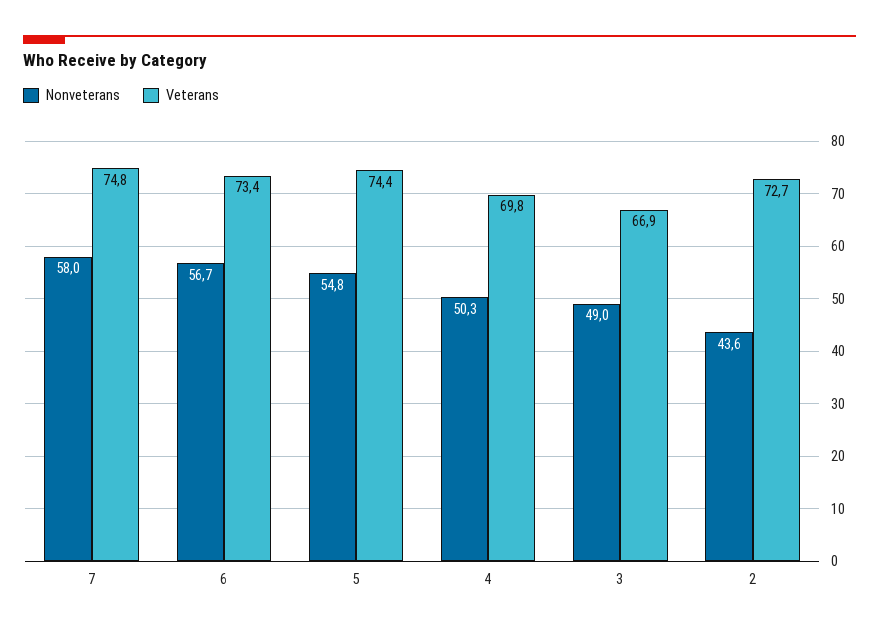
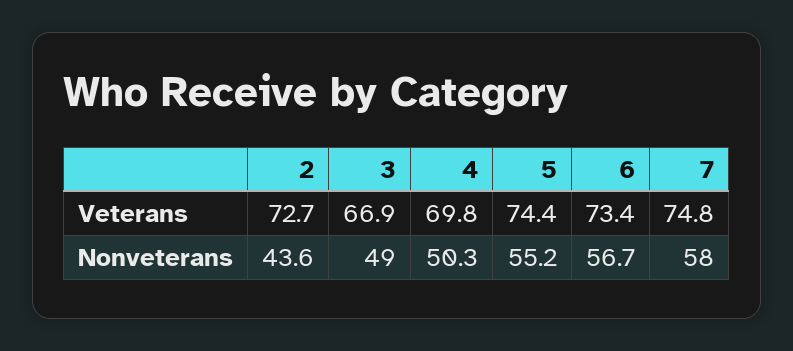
  {
    "Nonveterans": {
      "7": 58,
      "6": 56.7,
-     "5": 54.8,
+     "5": 55.2,
      "4": 50.3,
      "3": 49,
      "2": 43.6
    },
    "Veterans": {
      "7": 74.8,
      "6": 73.4,
      "5": 74.4,
      "4": 69.8,
      "3": 66.9,
      "2": 72.7
    }
  }

